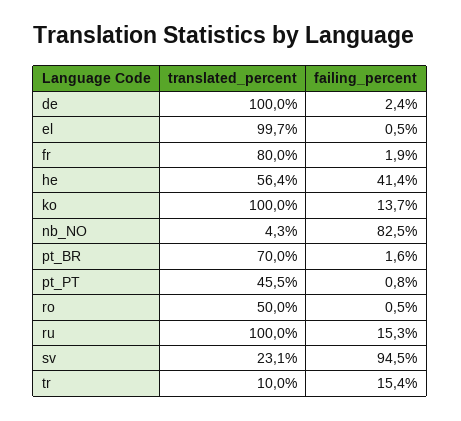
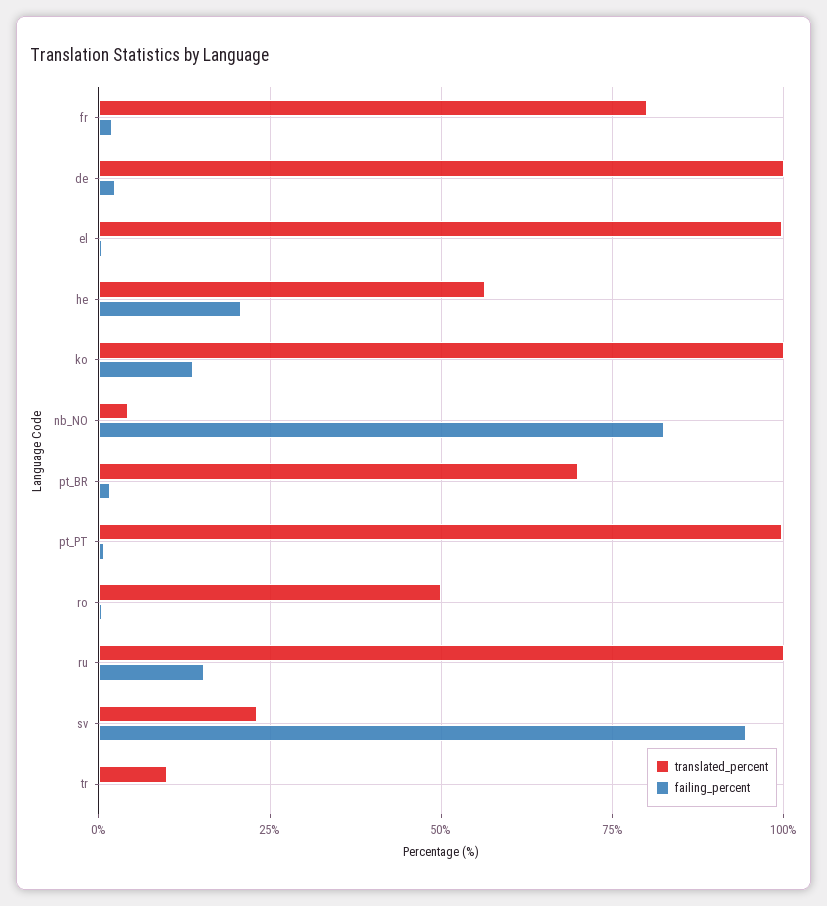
  {
    "translated_percent": {
      "de": 100,
      "el": 99.7,
      "fr": 80,
      "he": 56.4,
      "ko": 100,
      "nb_NO": 4.3,
      "pt_BR": 70,
-     "pt_PT": 45.5,
+     "pt_PT": 100,
      "ro": 50,
      "ru": 100,
      "sv": 23.1,
      "tr": 10
    },
    "failing_percent": {
      "de": 2.4,
      "el": 0.5,
      "fr": 1.9,
-     "he": 41.4,
+     "he": 20,
      "ko": 13.7,
      "nb_NO": 82.5,
      "pt_BR": 1.6,
      "pt_PT": 0.8,
      "ro": 0.5,
      "ru": 15.3,
      "sv": 94.5,
-     "tr": 15.4
+     "tr": 0
    }
  }

